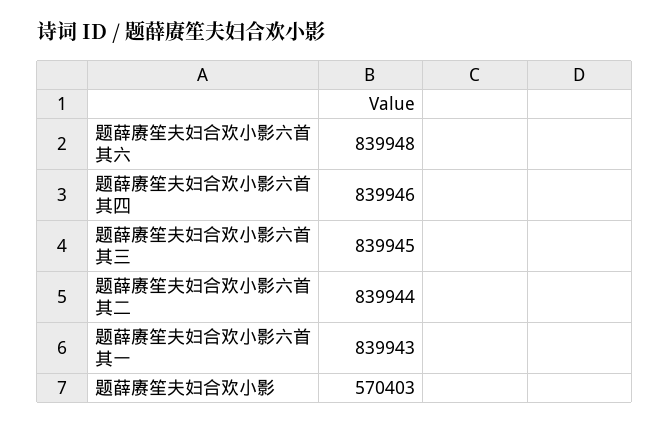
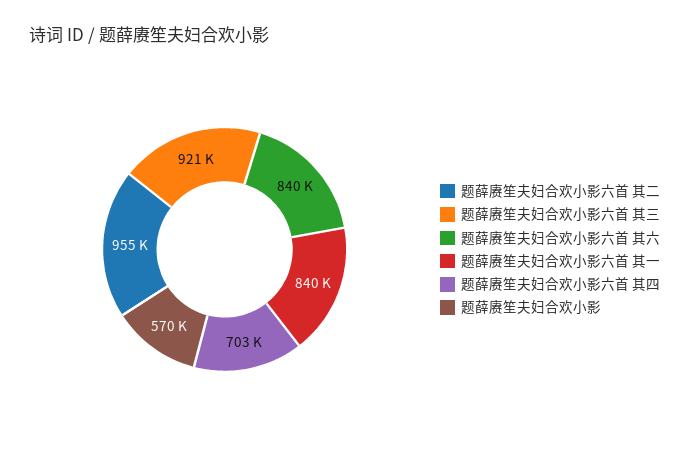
  {
    "题薛赓笙夫妇合欢小影六首 其六": 839948,
-   "题薛赓笙夫妇合欢小影六首 其四": 839946,
+   "题薛赓笙夫妇合欢小影六首 其四": 703000,
-   "题薛赓笙夫妇合欢小影六首 其三": 839945,
+   "题薛赓笙夫妇合欢小影六首 其三": 921000,
-   "题薛赓笙夫妇合欢小影六首 其二": 839944,
+   "题薛赓笙夫妇合欢小影六首 其二": 955000,
    "题薛赓笙夫妇合欢小影六首 其一": 839943,
    "题薛赓笙夫妇合欢小影": 570403
  }

